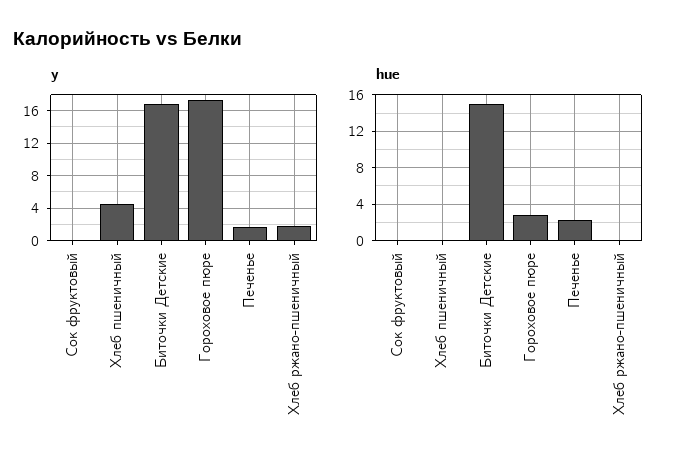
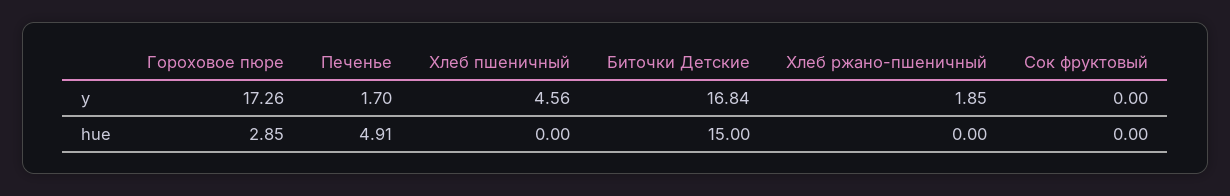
  {
    "y": {
      "Сок фруктовый": 0,
      "Хлеб пшеничный": 4.56,
      "Биточки Детские": 16.84,
      "Гороховое пюре": 17.26,
      "Печенье": 1.7,
      "Хлеб ржано-пшеничный": 1.85
    },
    "hue": {
      "Сок фруктовый": 0,
      "Хлеб пшеничный": 0,
      "Биточки Детские": 15,
      "Гороховое пюре": 2.85,
-     "Печенье": 2,
+     "Печенье": 4.91,
      "Хлеб ржано-пшеничный": 0
    }
  }

